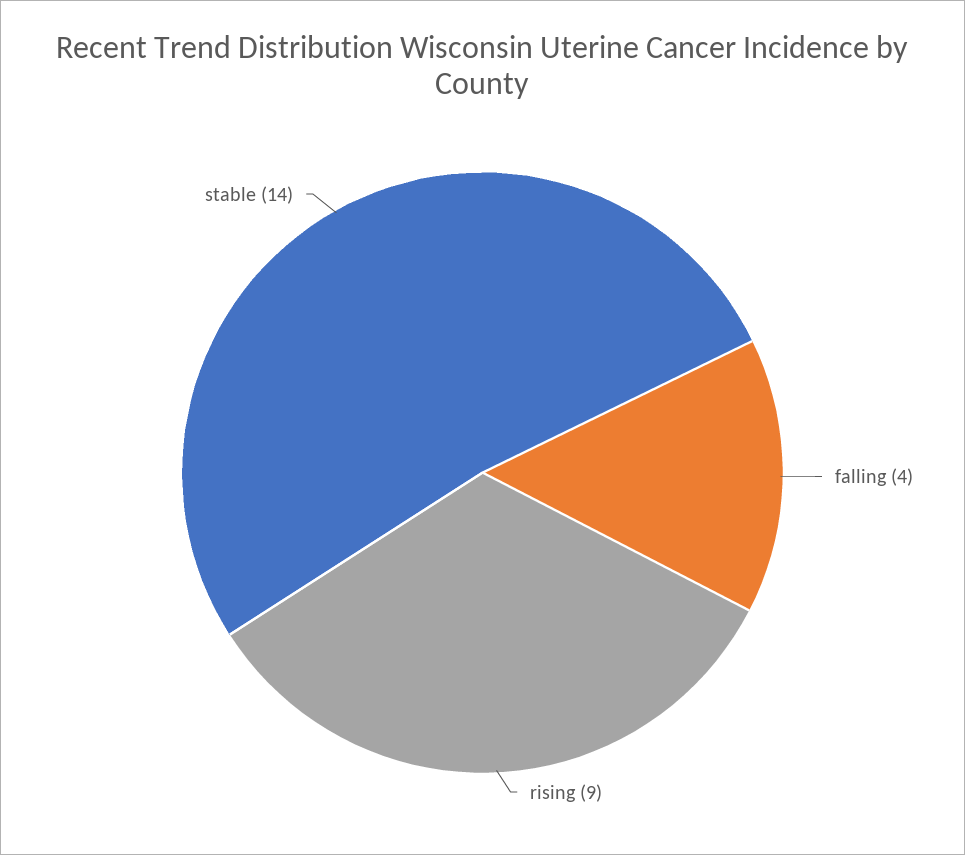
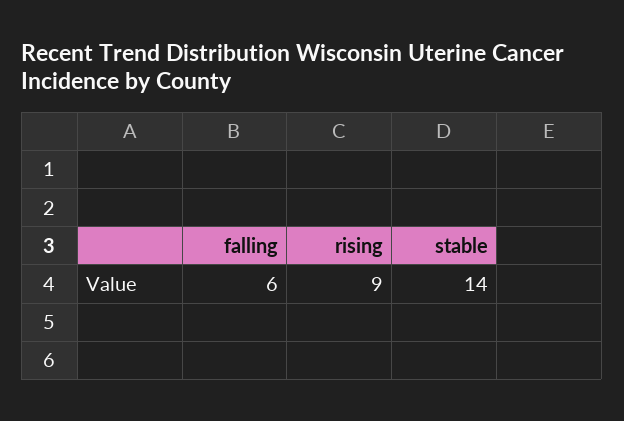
  {
-   "falling": 4,
+   "falling": 6,
    "rising": 9,
    "stable": 14
  }

